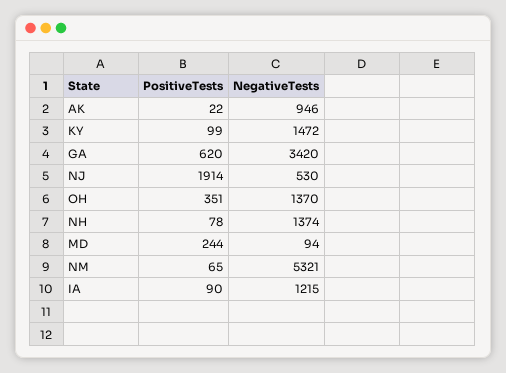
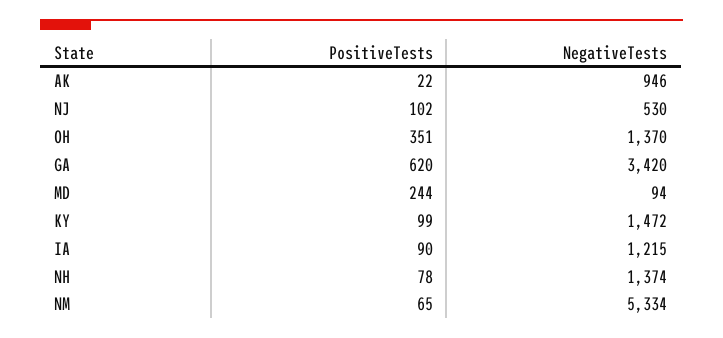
  {
    "PositiveTests": {
      "AK": 22,
      "KY": 99,
      "GA": 620,
-     "NJ": 1914,
+     "NJ": 102,
      "OH": 351,
      "NH": 78,
      "MD": 244,
      "NM": 65,
      "IA": 90
    },
    "NegativeTests": {
      "AK": 946,
      "KY": 1472,
      "GA": 3420,
      "NJ": 530,
      "OH": 1370,
      "NH": 1374,
      "MD": 94,
-     "NM": 5321,
+     "NM": 5334,
      "IA": 1215
    }
  }

